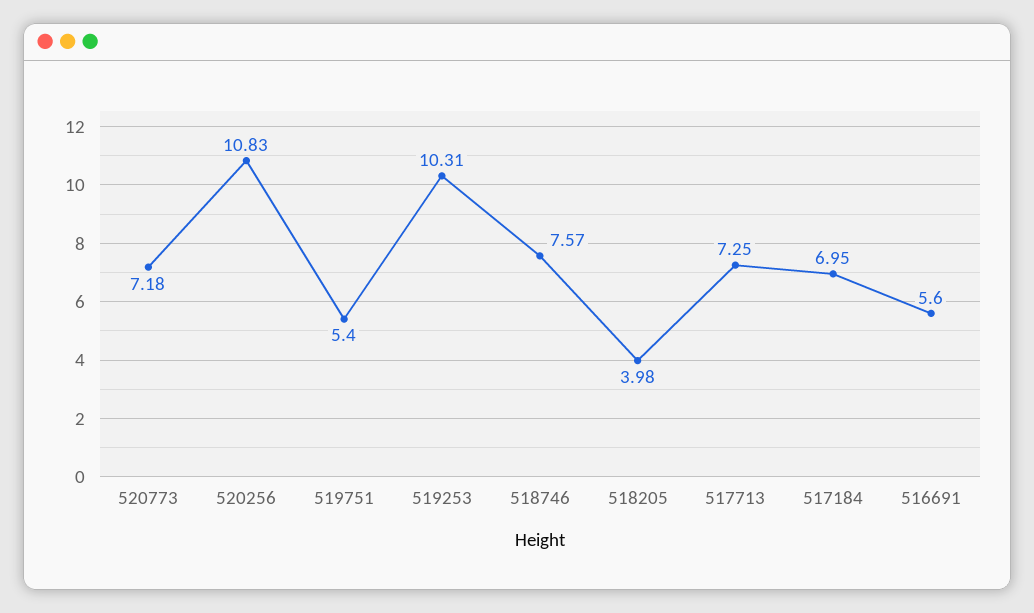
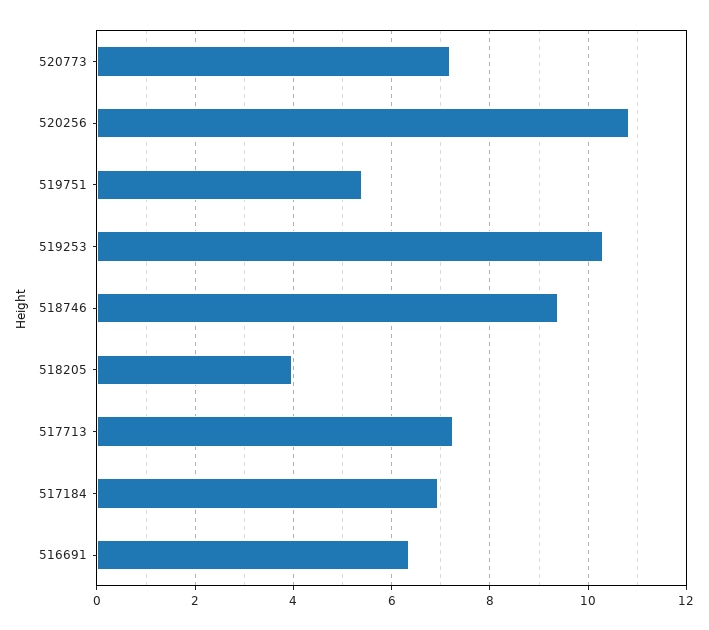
  {
    "520773": 7.18,
    "520256": 10.83,
    "519751": 5.4,
    "519253": 10.31,
-   "518746": 7.57,
+   "518746": 9.4,
    "518205": 3.98,
    "517713": 7.25,
    "517184": 6.95,
-   "516691": 5.6
+   "516691": 6.4
  }

